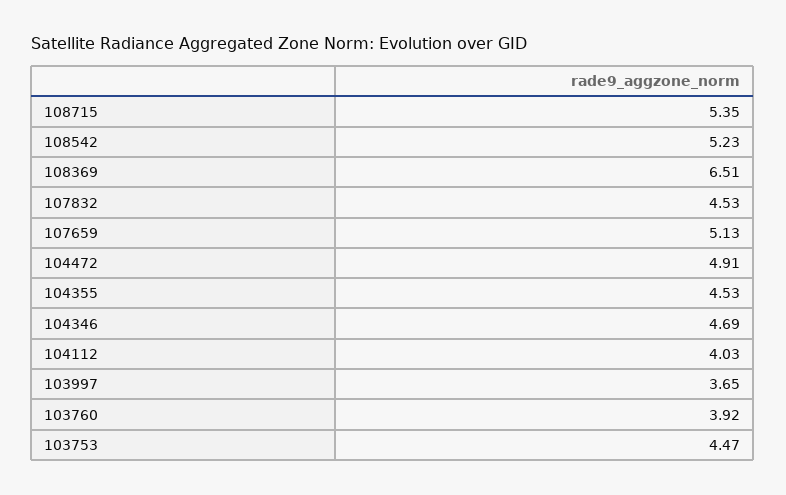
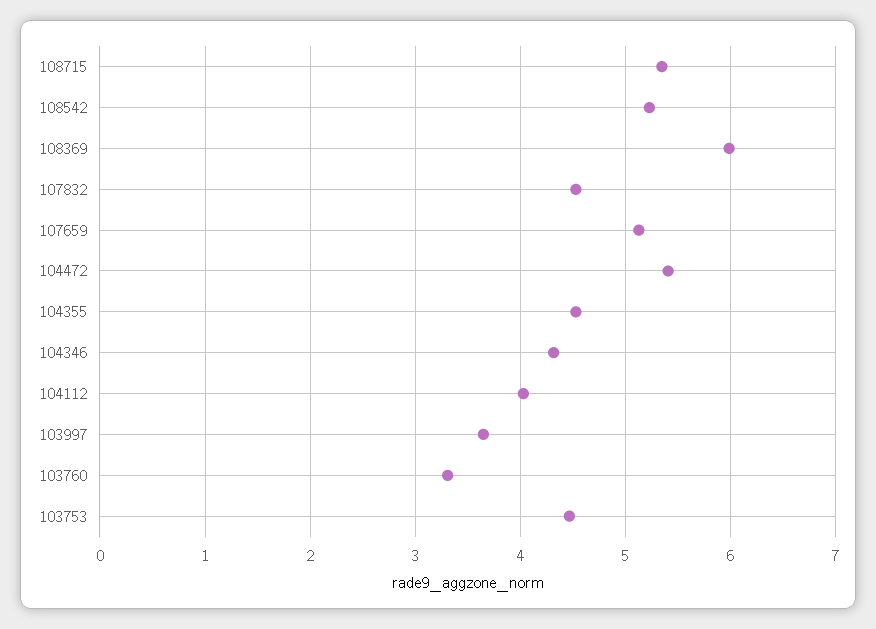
  {
    "108715": 5.35,
    "108542": 5.23,
-   "108369": 6.51,
+   "108369": 6,
    "107832": 4.53,
    "107659": 5.13,
-   "104472": 4.91,
+   "104472": 5.4,
    "104355": 4.53,
-   "104346": 4.69,
+   "104346": 4.3,
    "104112": 4.03,
    "103997": 3.65,
-   "103760": 3.92,
+   "103760": 3.3,
    "103753": 4.47
  }

